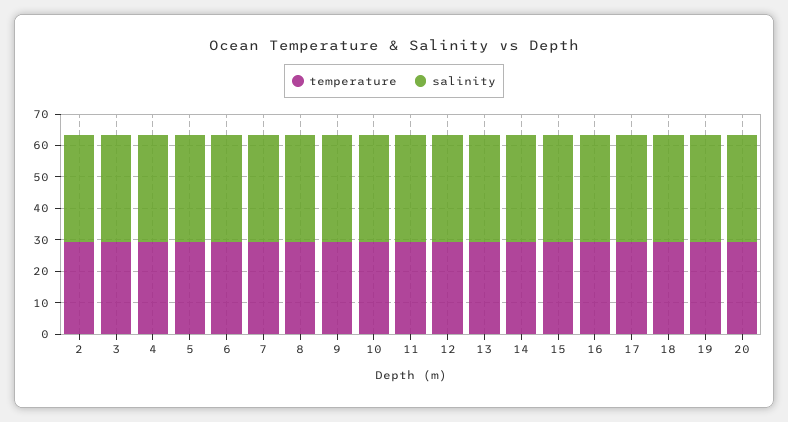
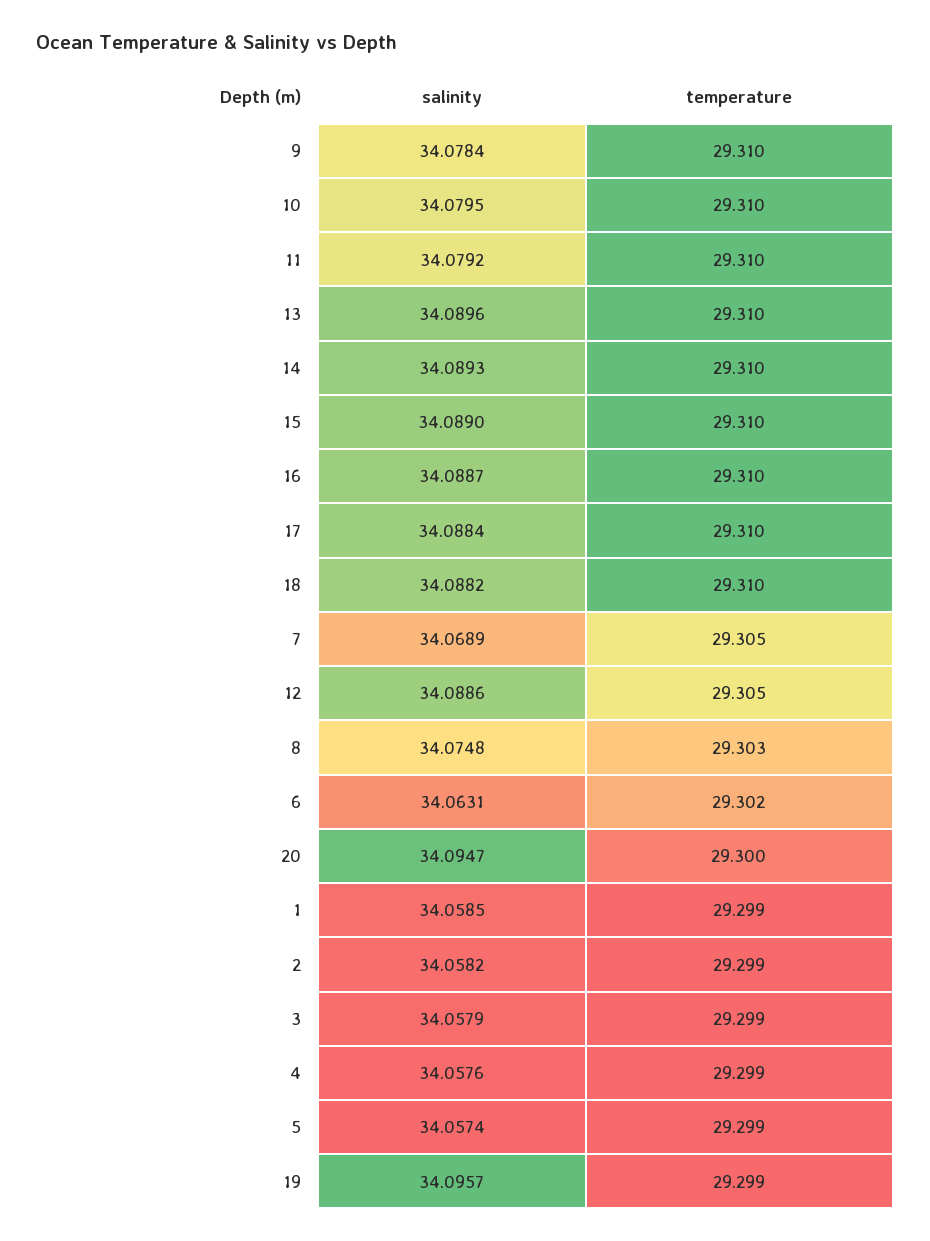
  {
    "temperature": {
      "2": 29.299,
      "3": 29.299,
      "4": 29.299,
      "5": 29.299,
      "6": 29.302,
      "7": 29.305,
      "8": 29.303,
      "9": 29.31,
      "10": 29.31,
      "11": 29.31,
      "12": 29.305,
      "13": 29.31,
      "14": 29.31,
      "15": 29.31,
      "16": 29.31,
      "17": 29.31,
      "18": 29.31,
      "19": 29.299,
-     "20": 29.3
+     "20": 29.3,
+     "1": 29.299
    },
    "salinity": {
      "2": 34.0582,
      "3": 34.0579,
      "4": 34.0576,
      "5": 34.0574,
      "6": 34.0631,
      "7": 34.0689,
      "8": 34.0748,
      "9": 34.0784,
      "10": 34.0795,
      "11": 34.0792,
      "12": 34.0886,
      "13": 34.0896,
      "14": 34.0893,
      "15": 34.089,
      "16": 34.0887,
      "17": 34.0884,
      "18": 34.0882,
      "19": 34.0957,
-     "20": 34.0947
+     "20": 34.0947,
+     "1": 34.0585
    }
  }

